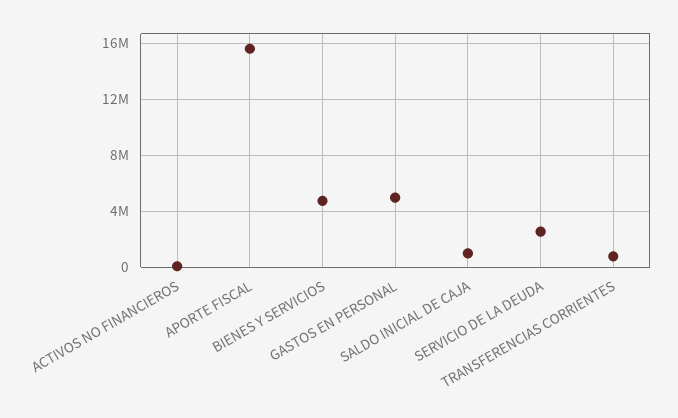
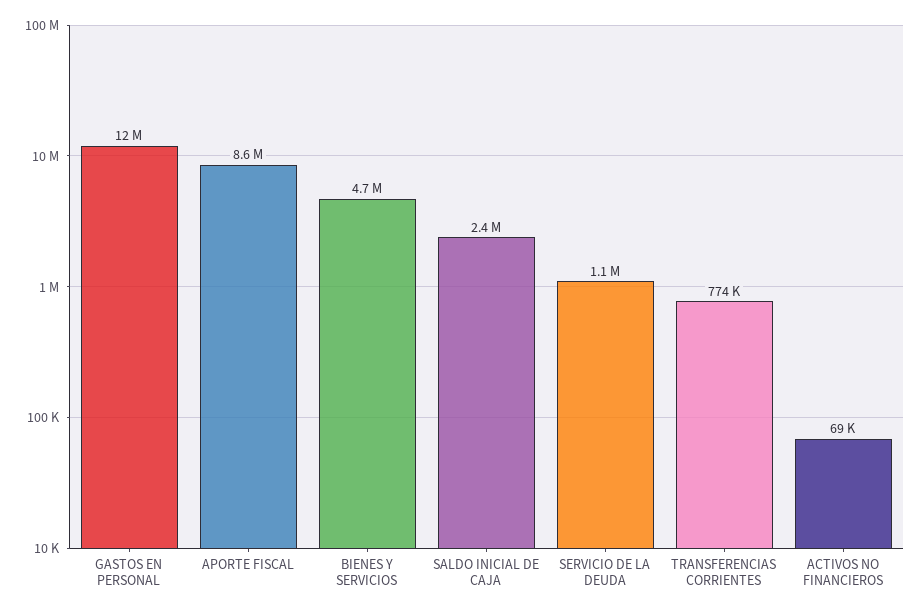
  {
    "ACTIVOS NO FINANCIEROS": 69000,
-   "APORTE FISCAL": 15500000,
+   "APORTE FISCAL": 8600000,
    "BIENES Y SERVICIOS": 4700000,
-   "GASTOS EN PERSONAL": 5000000,
+   "GASTOS EN PERSONAL": 12000000,
-   "SALDO INICIAL DE CAJA": 1000000,
+   "SALDO INICIAL DE CAJA": 2400000,
-   "SERVICIO DE LA DEUDA": 2500000,
+   "SERVICIO DE LA DEUDA": 1100000,
    "TRANSFERENCIAS CORRIENTES": 774000
  }

